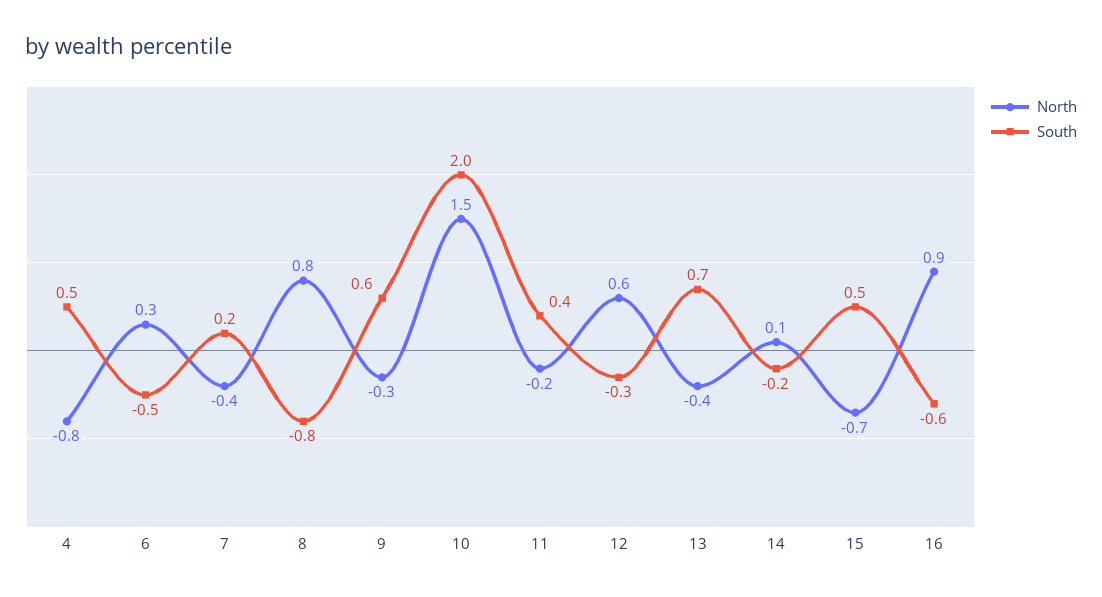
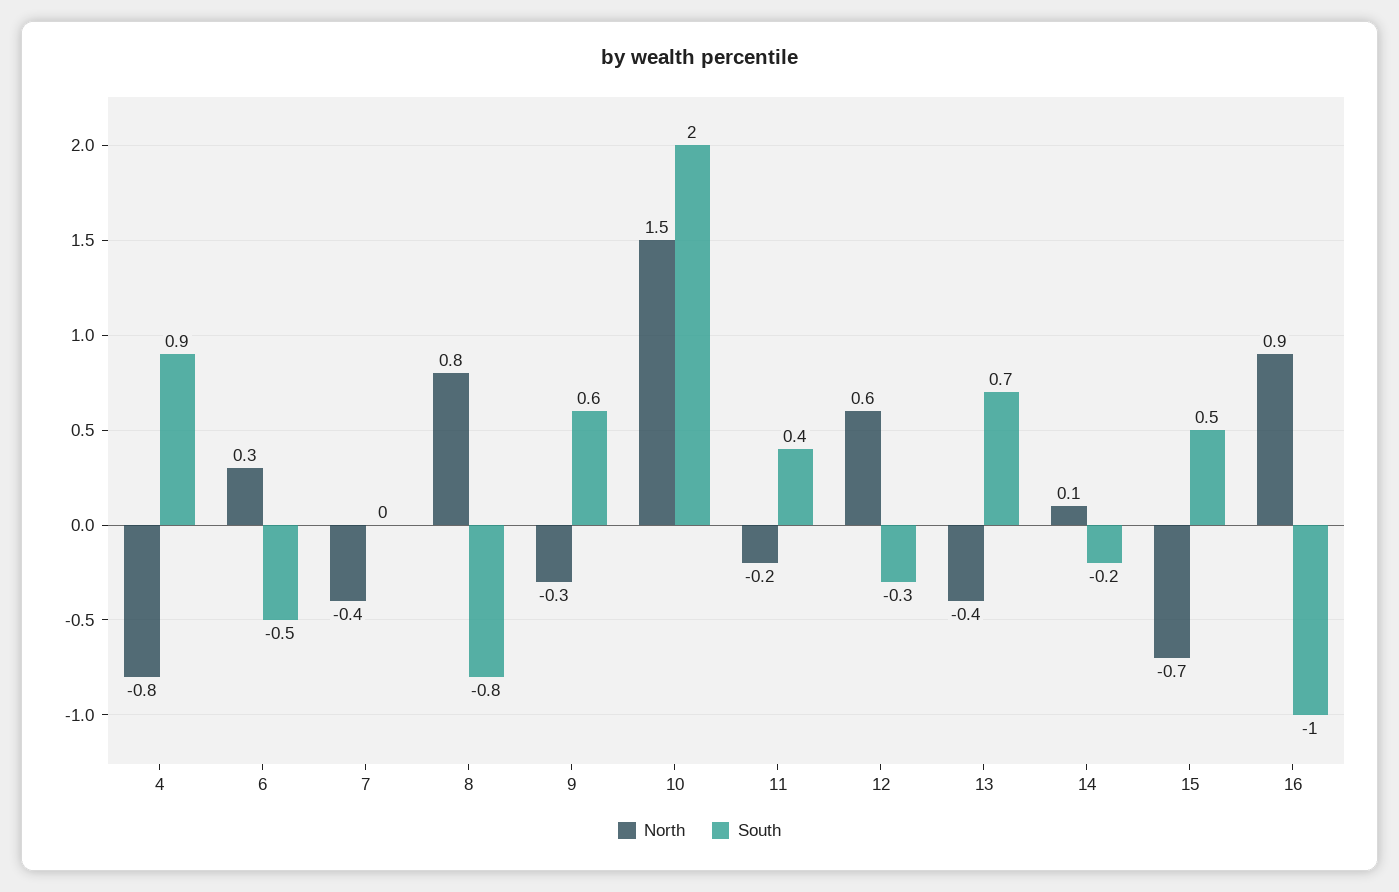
  {
    "North": {
      "4": -0.8,
      "6": 0.3,
      "7": -0.4,
      "8": 0.8,
      "9": -0.3,
      "10": 1.5,
      "11": -0.2,
      "12": 0.6,
      "13": -0.4,
      "14": 0.1,
      "15": -0.7,
      "16": 0.9
    },
    "South": {
-     "4": 0.5,
+     "4": 0.9,
      "6": -0.5,
-     "7": 0.2,
+     "7": 0,
      "8": -0.8,
      "9": 0.6,
      "10": 2,
      "11": 0.4,
      "12": -0.3,
      "13": 0.7,
      "14": -0.2,
      "15": 0.5,
-     "16": -0.6
+     "16": -1
    }
  }

